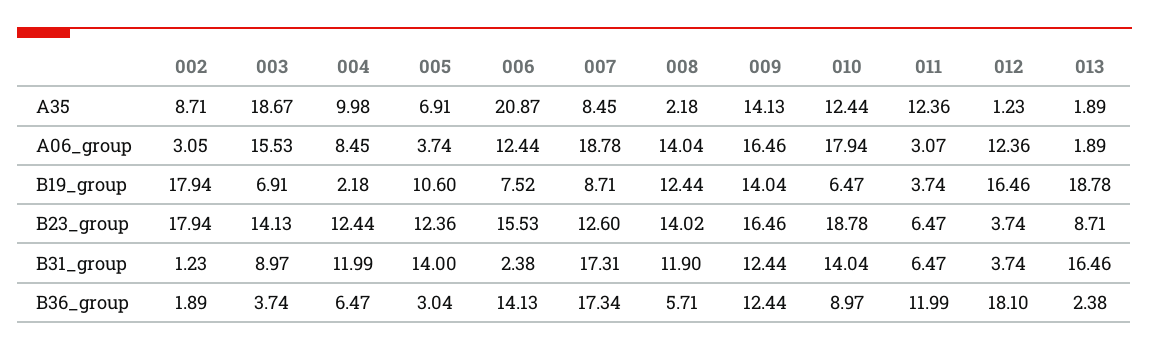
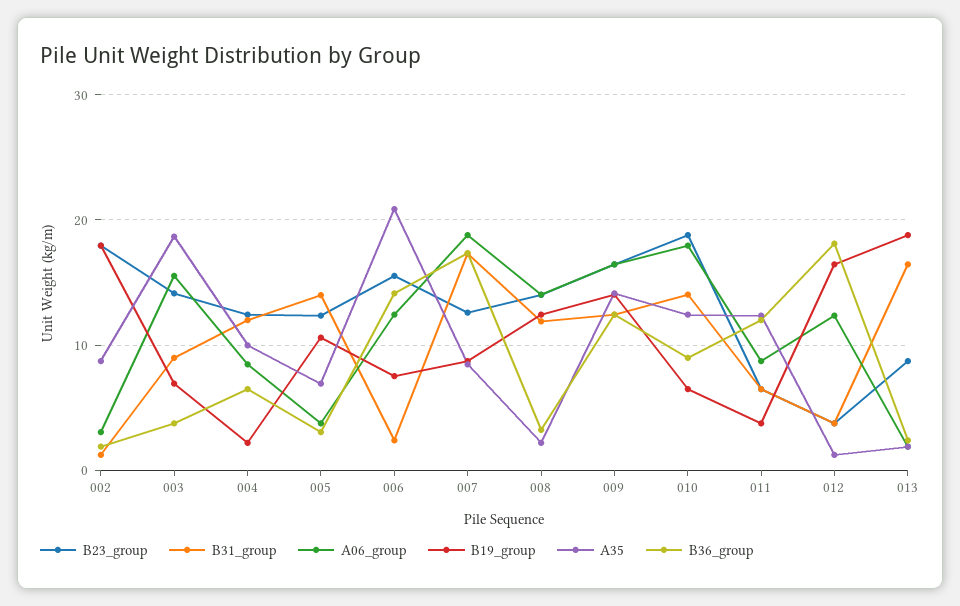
  {
    "A35": {
      "002": 8.71,
      "003": 18.67,
      "004": 9.98,
      "005": 6.91,
      "006": 20.87,
      "007": 8.45,
      "008": 2.18,
      "009": 14.13,
      "010": 12.44,
      "011": 12.36,
      "012": 1.23,
      "013": 1.89
    },
    "A06_group": {
      "002": 3.05,
      "003": 15.53,
      "004": 8.45,
      "005": 3.74,
      "006": 12.44,
      "007": 18.78,
      "008": 14.04,
      "009": 16.46,
      "010": 17.94,
-     "011": 3.07,
+     "011": 9,
      "012": 12.36,
      "013": 1.89
    },
    "B19_group": {
      "002": 17.94,
      "003": 6.91,
      "004": 2.18,
      "005": 10.6,
      "006": 7.52,
      "007": 8.71,
      "008": 12.44,
      "009": 14.04,
      "010": 6.47,
      "011": 3.74,
      "012": 16.46,
      "013": 18.78
    },
    "B23_group": {
      "002": 17.94,
      "003": 14.13,
      "004": 12.44,
      "005": 12.36,
      "006": 15.53,
      "007": 12.6,
      "008": 14.02,
      "009": 16.46,
      "010": 18.78,
      "011": 6.47,
      "012": 3.74,
      "013": 8.71
    },
    "B31_group": {
      "002": 1.23,
      "003": 8.97,
      "004": 11.99,
      "005": 14,
      "006": 2.38,
      "007": 17.31,
      "008": 11.9,
      "009": 12.44,
      "010": 14.04,
      "011": 6.47,
      "012": 3.74,
      "013": 16.46
    },
    "B36_group": {
      "002": 1.89,
      "003": 3.74,
      "004": 6.47,
      "005": 3.04,
      "006": 14.13,
      "007": 17.34,
-     "008": 5.71,
+     "008": 3,
      "009": 12.44,
      "010": 8.97,
      "011": 11.99,
      "012": 18.1,
      "013": 2.38
    }
  }

